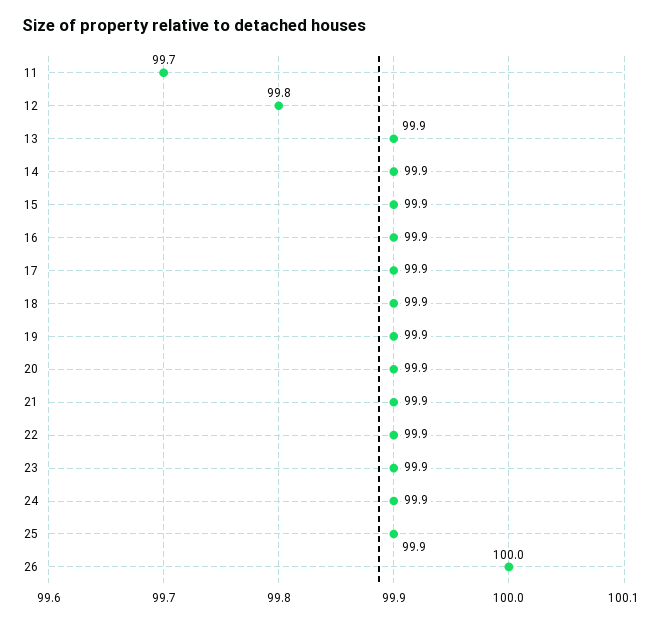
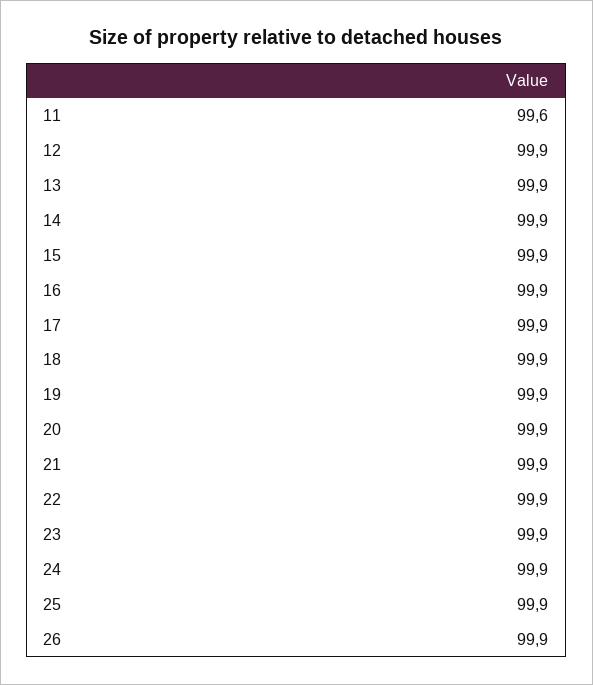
  {
-   "11": 99.7,
+   "11": 99.6,
-   "12": 99.8,
+   "12": 99.9,
    "13": 99.9,
    "14": 99.9,
    "15": 99.9,
    "16": 99.9,
    "17": 99.9,
    "18": 99.9,
    "19": 99.9,
    "20": 99.9,
    "21": 99.9,
    "22": 99.9,
    "23": 99.9,
    "24": 99.9,
    "25": 99.9,
-   "26": 100
+   "26": 99.9
  }

